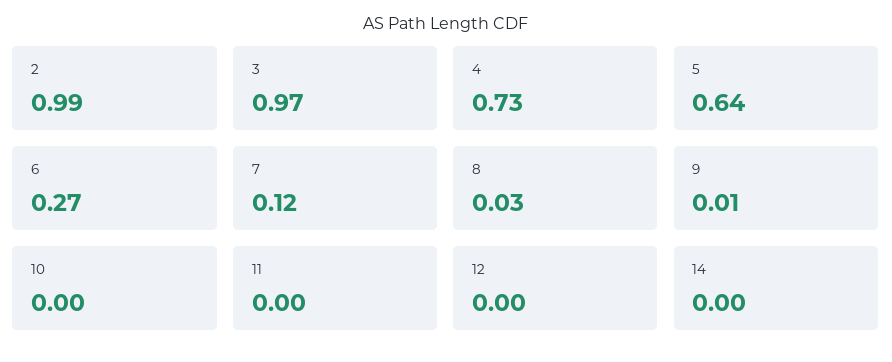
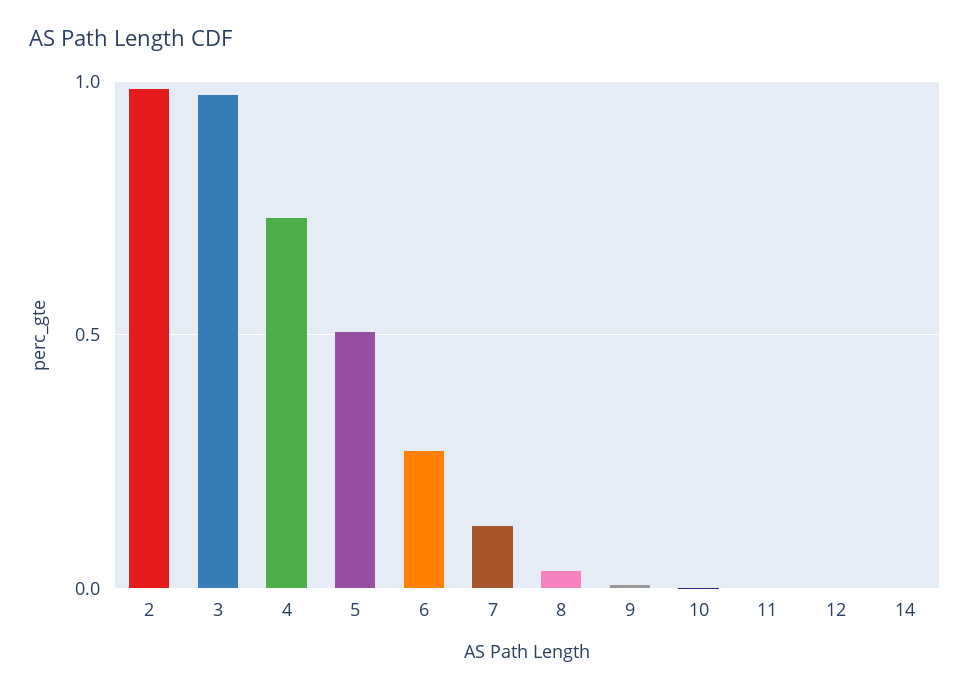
  {
    "2": 0.99,
    "3": 0.97,
    "4": 0.73,
-   "5": 0.64,
+   "5": 0.5,
    "6": 0.27,
    "7": 0.12,
    "8": 0.03,
    "9": 0.01,
    "10": 0,
    "11": 0,
    "12": 0,
    "14": 0
  }

